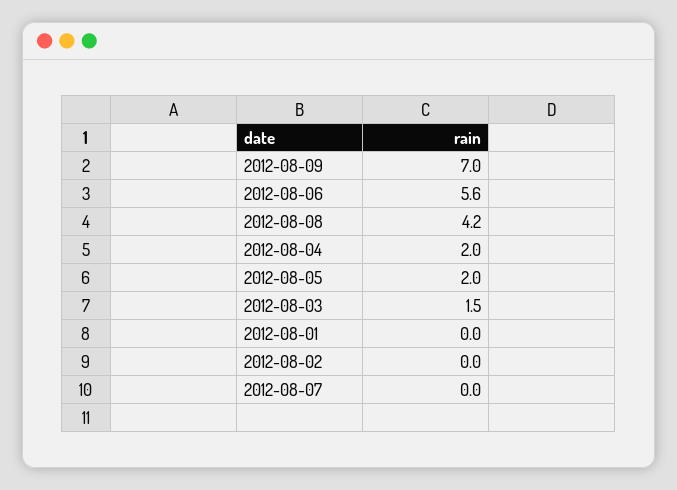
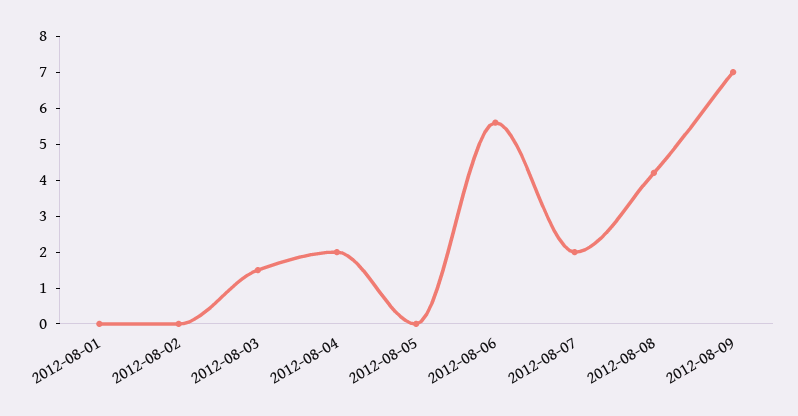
  {
    "2012-08-09": 7,
    "2012-08-06": 5.6,
    "2012-08-08": 4.2,
    "2012-08-04": 2,
-   "2012-08-05": 2,
+   "2012-08-05": 0,
    "2012-08-03": 1.5,
    "2012-08-01": 0,
    "2012-08-02": 0,
-   "2012-08-07": 0
+   "2012-08-07": 2
  }

